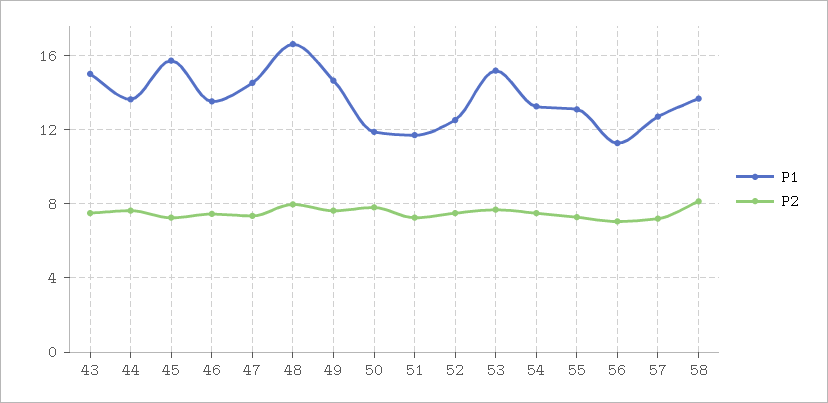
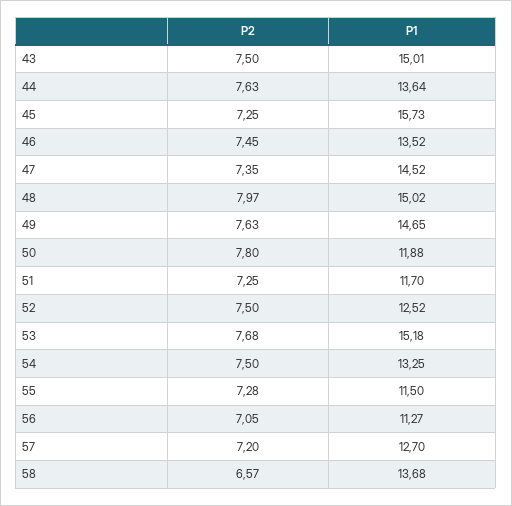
  {
    "P1": {
      "43": 15.01,
      "44": 13.64,
      "45": 15.73,
      "46": 13.52,
      "47": 14.52,
-     "48": 16.5,
+     "48": 15.02,
      "49": 14.65,
      "50": 11.88,
      "51": 11.7,
      "52": 12.52,
      "53": 15.18,
      "54": 13.25,
-     "55": 13,
+     "55": 11.5,
      "56": 11.27,
      "57": 12.7,
      "58": 13.68
    },
    "P2": {
      "43": 7.5,
      "44": 7.63,
      "45": 7.25,
      "46": 7.45,
      "47": 7.35,
      "48": 7.97,
      "49": 7.63,
      "50": 7.8,
      "51": 7.25,
      "52": 7.5,
      "53": 7.68,
      "54": 7.5,
      "55": 7.28,
      "56": 7.05,
      "57": 7.2,
-     "58": 8
+     "58": 6.57
    }
  }

